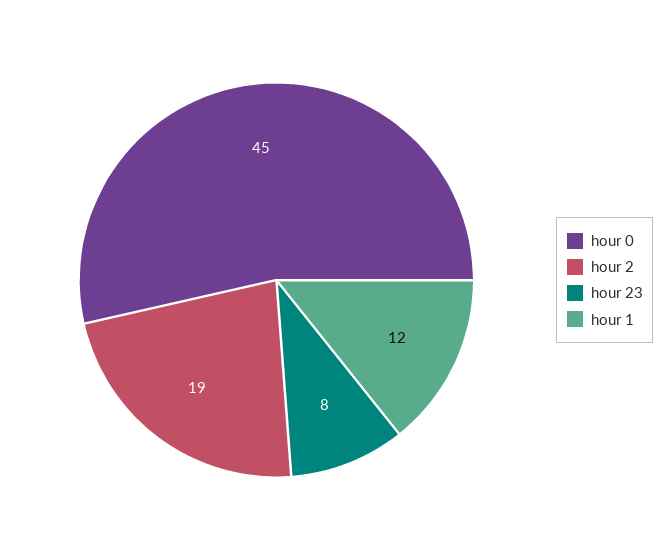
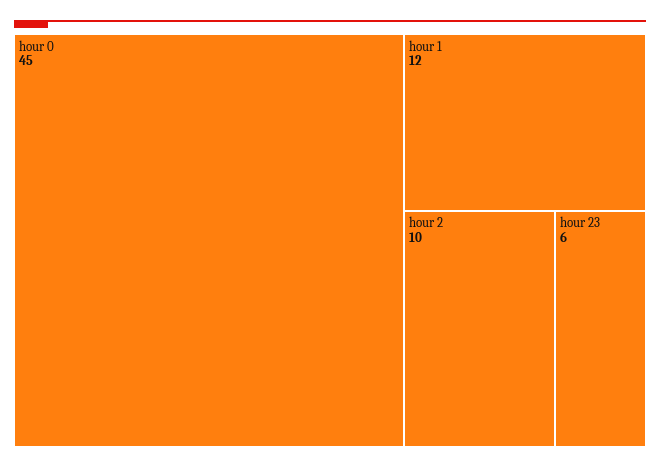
  {
    "hour 0": 45,
-   "hour 2": 19,
+   "hour 2": 10,
-   "hour 23": 8,
+   "hour 23": 6,
    "hour 1": 12
  }

